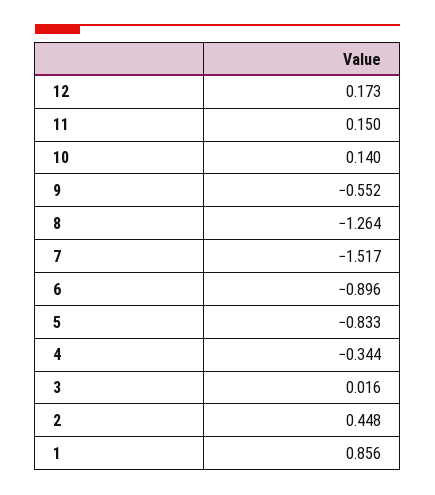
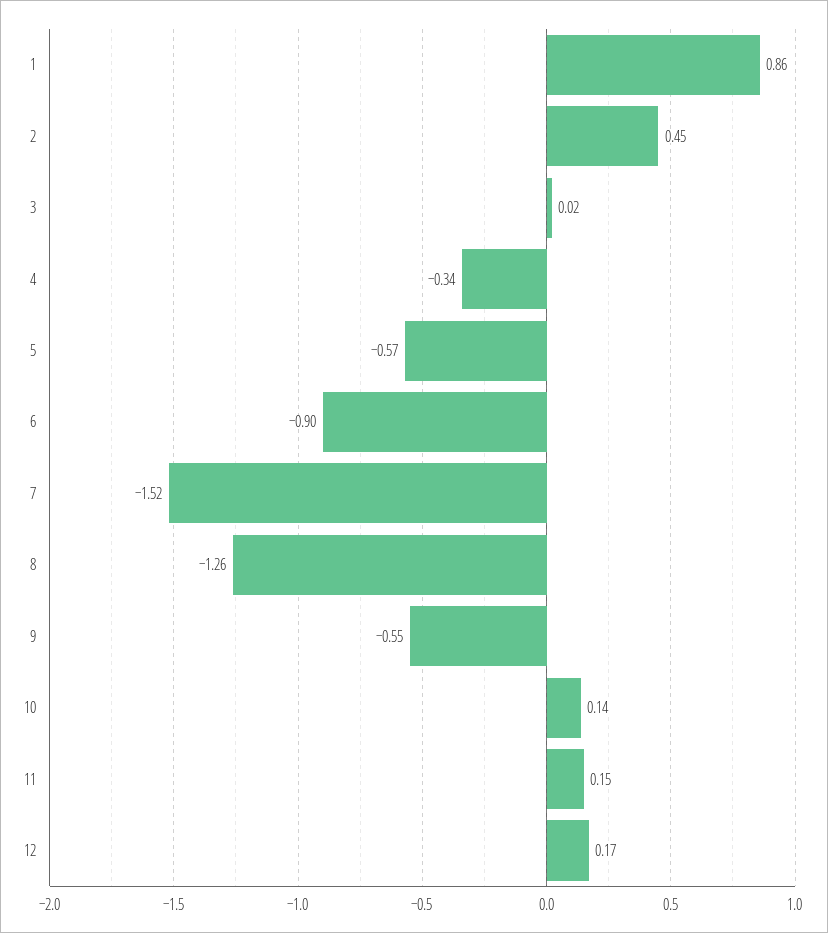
  {
    "12": 0.173,
    "11": 0.15,
    "10": 0.14,
    "9": -0.552,
    "8": -1.264,
    "7": -1.517,
    "6": -0.896,
-   "5": -0.833,
+   "5": -0.57,
    "4": -0.344,
    "3": 0.016,
    "2": 0.448,
    "1": 0.856
  }

